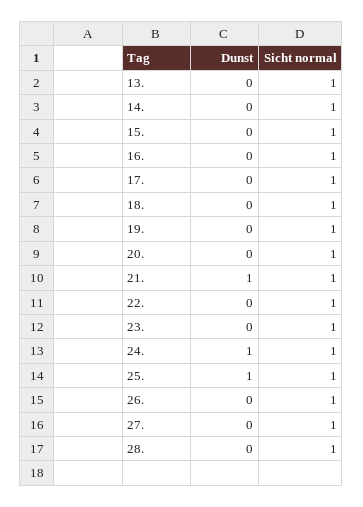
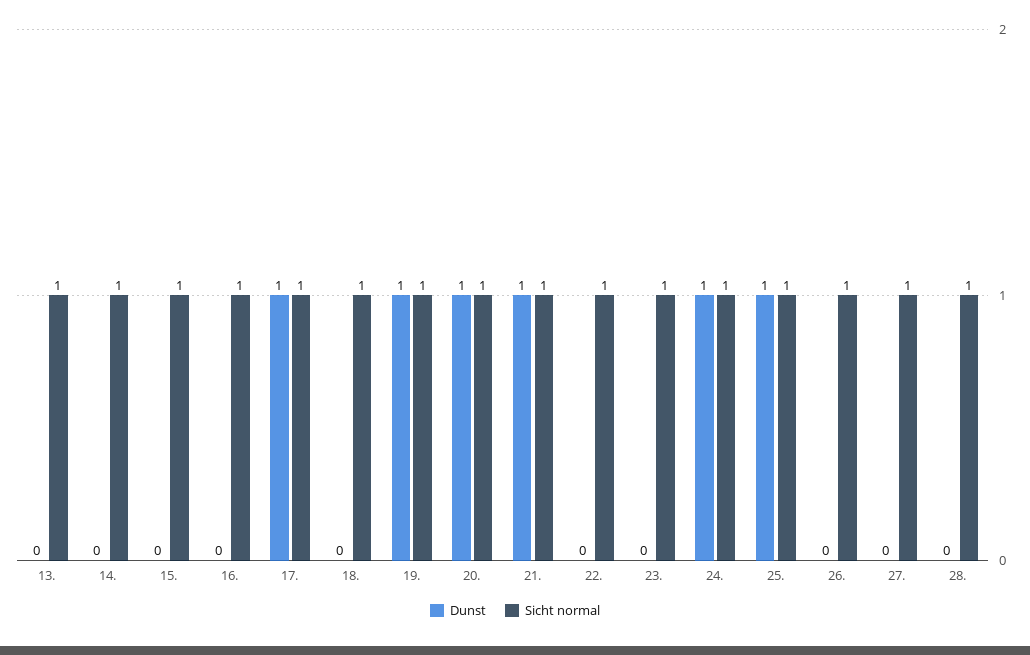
  {
    "Dunst": {
      "13.": 0,
      "14.": 0,
      "15.": 0,
      "16.": 0,
-     "17.": 0,
+     "17.": 1,
      "18.": 0,
-     "19.": 0,
+     "19.": 1,
-     "20.": 0,
+     "20.": 1,
      "21.": 1,
      "22.": 0,
      "23.": 0,
      "24.": 1,
      "25.": 1,
      "26.": 0,
      "27.": 0,
      "28.": 0
    },
    "Sicht normal": {
      "13.": 1,
      "14.": 1,
      "15.": 1,
      "16.": 1,
      "17.": 1,
      "18.": 1,
      "19.": 1,
      "20.": 1,
      "21.": 1,
      "22.": 1,
      "23.": 1,
      "24.": 1,
      "25.": 1,
      "26.": 1,
      "27.": 1,
      "28.": 1
    }
  }

